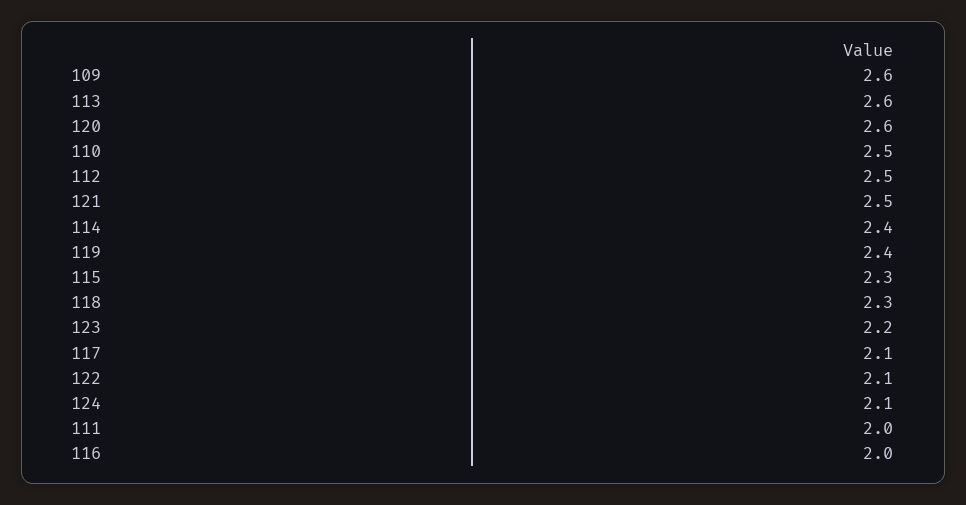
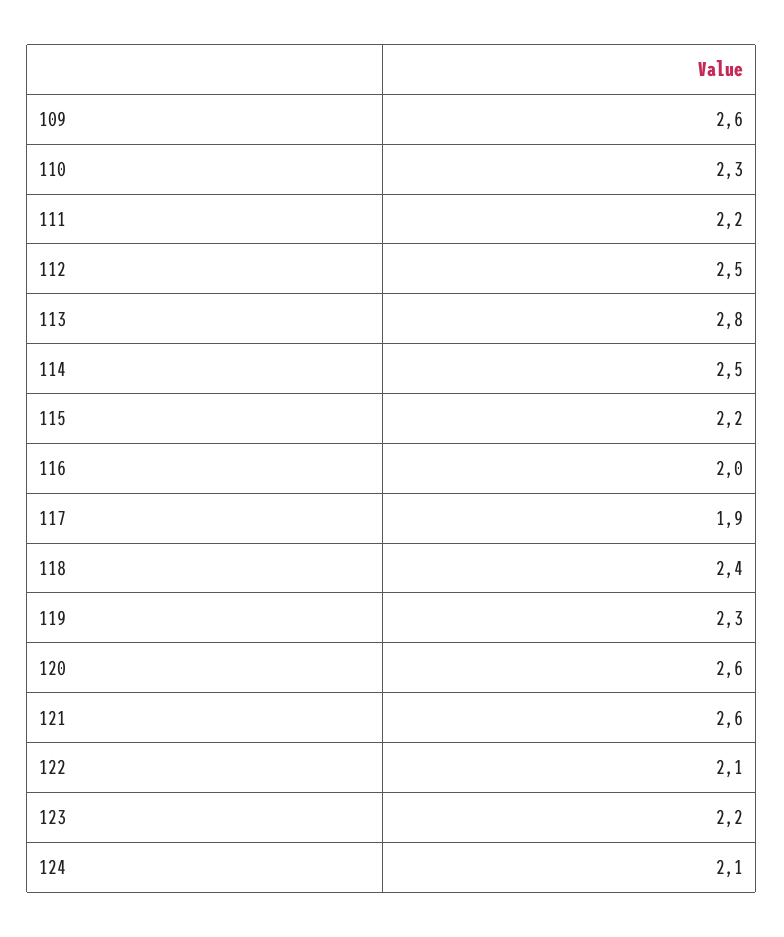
  {
    "109": 2.6,
-   "113": 2.6,
+   "113": 2.8,
    "120": 2.6,
-   "110": 2.5,
+   "110": 2.3,
    "112": 2.5,
-   "121": 2.5,
+   "121": 2.6,
-   "114": 2.4,
+   "114": 2.5,
-   "119": 2.4,
+   "119": 2.3,
-   "115": 2.3,
+   "115": 2.2,
-   "118": 2.3,
+   "118": 2.4,
    "123": 2.2,
-   "117": 2.1,
+   "117": 1.9,
    "122": 2.1,
    "124": 2.1,
-   "111": 2,
+   "111": 2.2,
    "116": 2
  }

